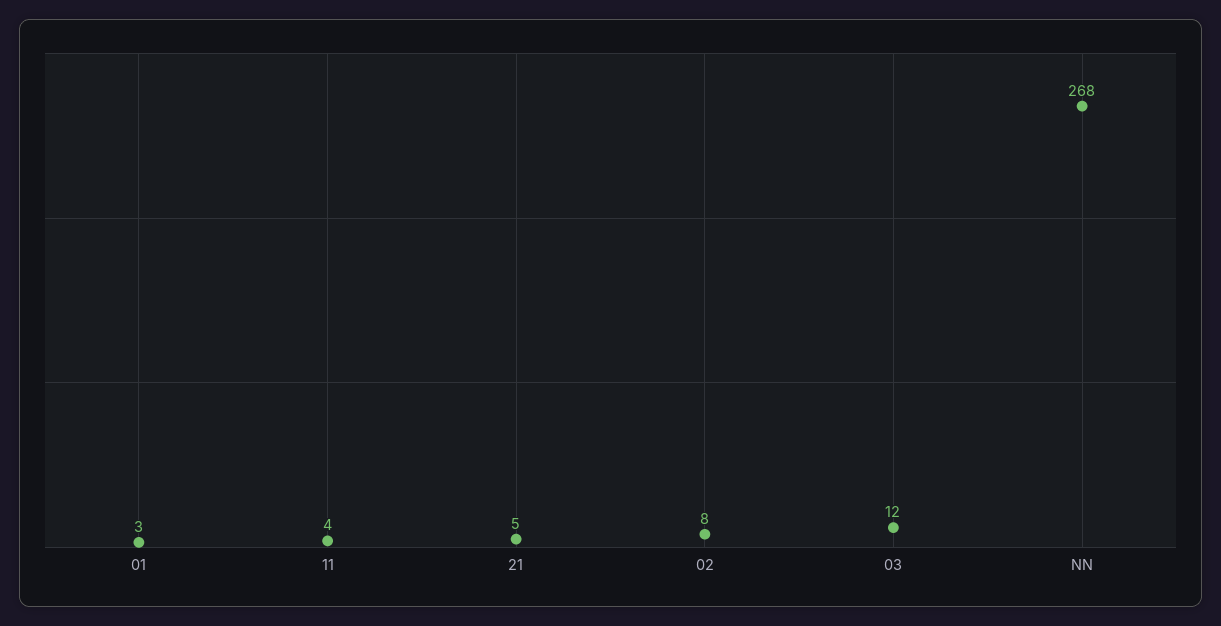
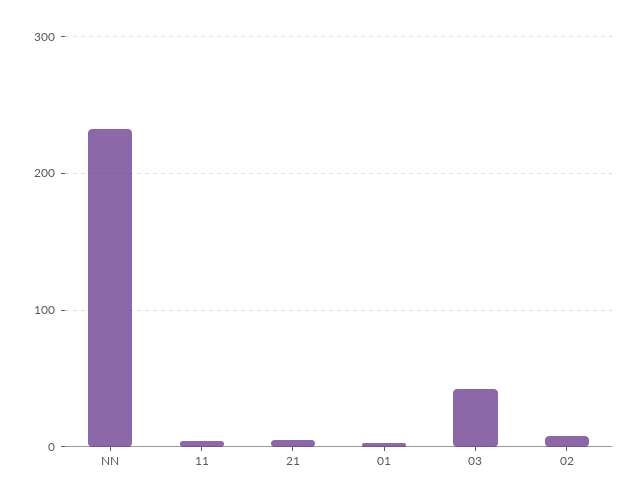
  {
    "01": 3,
    "11": 4,
    "21": 5,
    "02": 8,
-   "03": 12,
+   "03": 40,
-   "NN": 268
+   "NN": 230
  }

